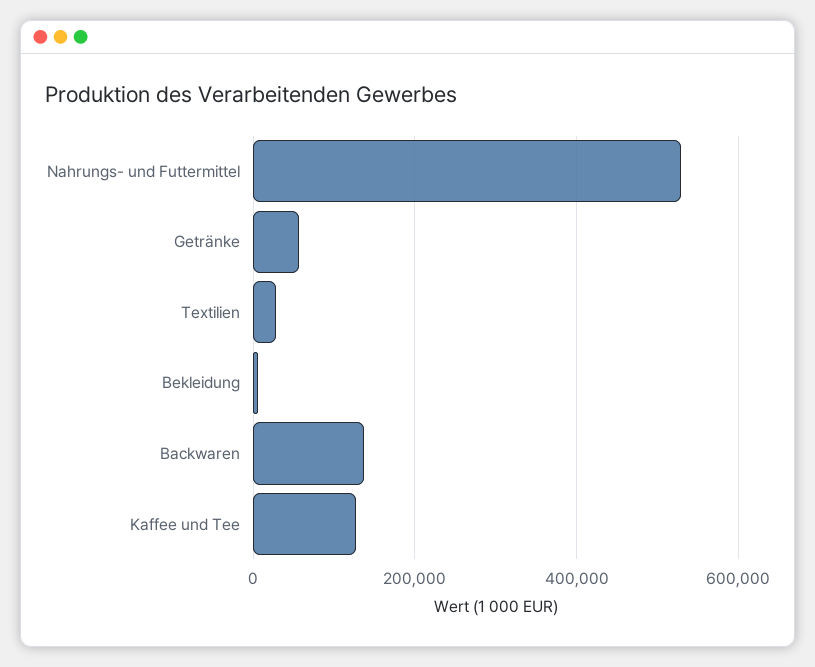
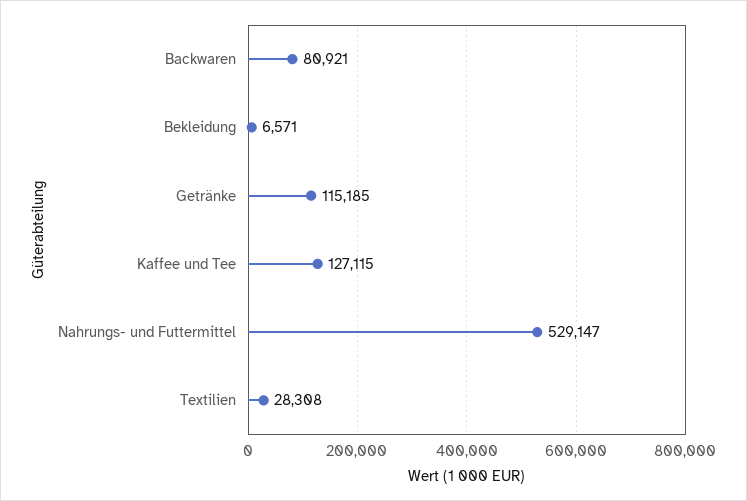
  {
    "Nahrungs- und Futtermittel": 529147,
-   "Getränke": 60000,
+   "Getränke": 115185,
    "Textilien": 28308,
    "Bekleidung": 6571,
-   "Backwaren": 140000,
+   "Backwaren": 80921,
    "Kaffee und Tee": 127115
  }

